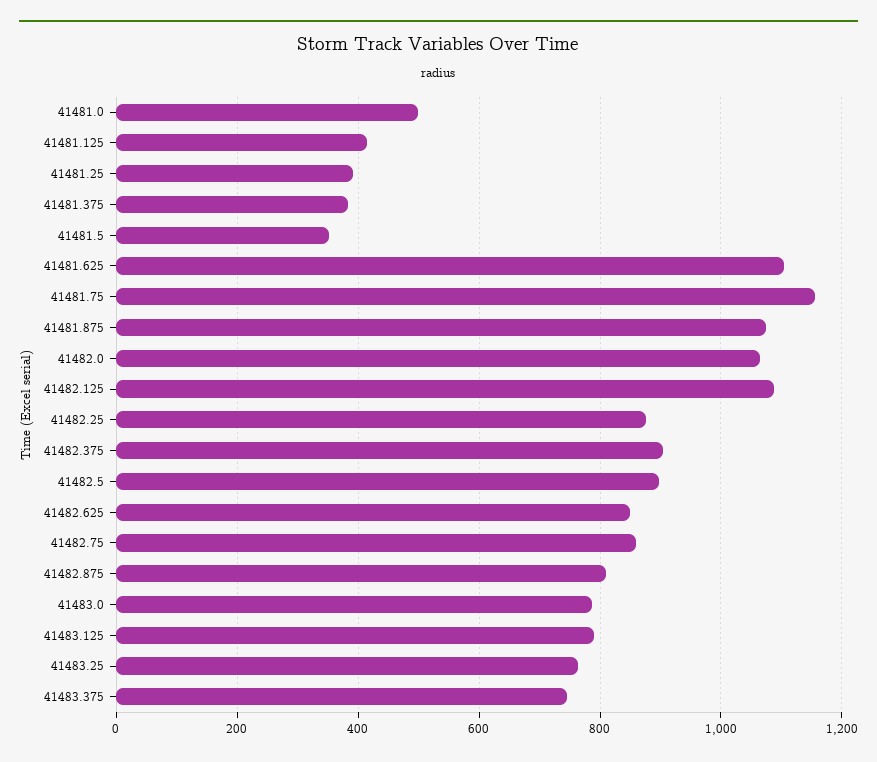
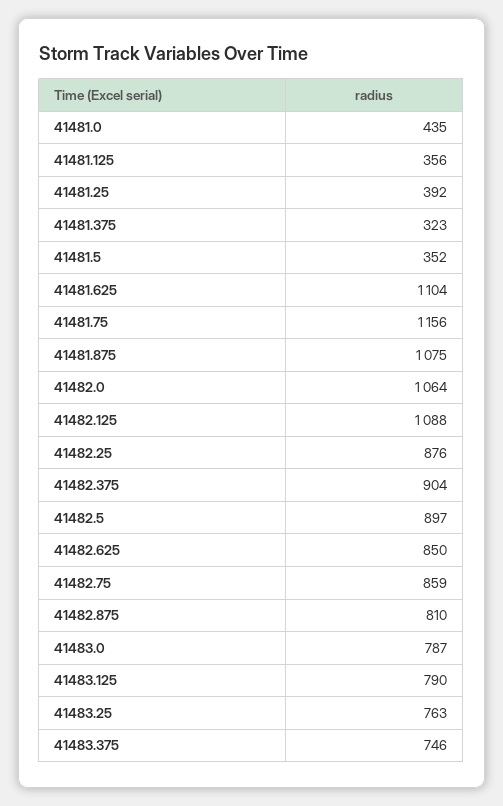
  {
-   "41481.0": 500,
+   "41481.0": 435,
-   "41481.125": 420,
+   "41481.125": 356,
    "41481.25": 392,
-   "41481.375": 380,
+   "41481.375": 323,
    "41481.5": 352,
    "41481.625": 1104,
    "41481.75": 1156,
    "41481.875": 1075,
    "41482.0": 1064,
    "41482.125": 1088,
    "41482.25": 876,
    "41482.375": 904,
    "41482.5": 897,
    "41482.625": 850,
    "41482.75": 859,
    "41482.875": 810,
    "41483.0": 787,
    "41483.125": 790,
    "41483.25": 763,
    "41483.375": 746
  }

